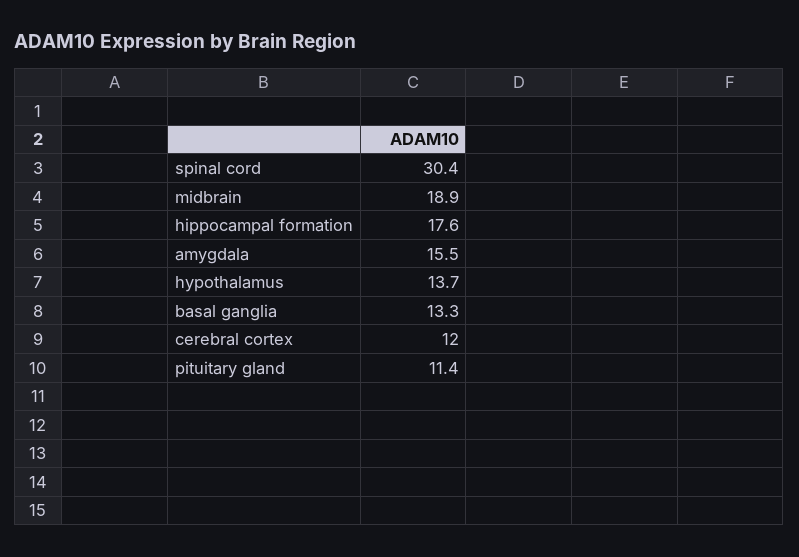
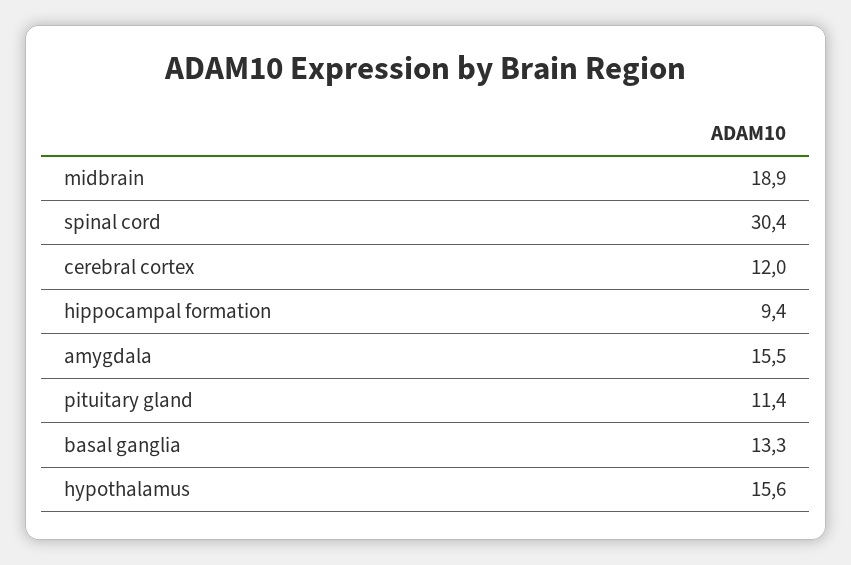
  {
    "spinal cord": 30.4,
    "midbrain": 18.9,
-   "hippocampal formation": 17.6,
+   "hippocampal formation": 9.4,
    "amygdala": 15.5,
-   "hypothalamus": 13.7,
+   "hypothalamus": 15.6,
    "basal ganglia": 13.3,
    "cerebral cortex": 12,
    "pituitary gland": 11.4
  }

